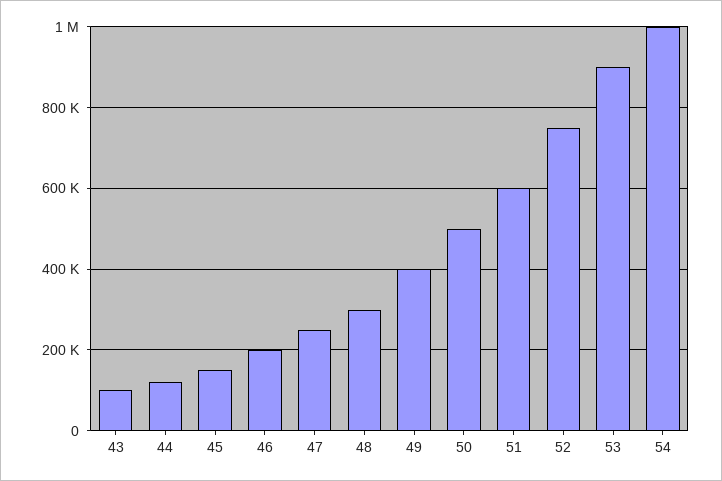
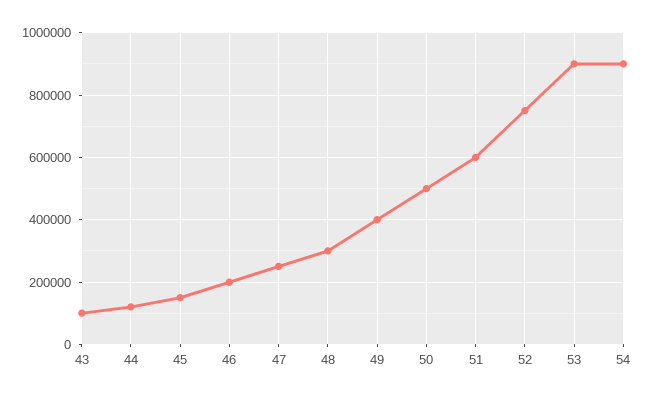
  {
    "43": 100000,
    "44": 120000,
    "45": 160000,
    "46": 200000,
    "47": 260000,
    "48": 300000,
    "49": 400000,
    "50": 500000,
    "51": 600000,
    "52": 760000,
    "53": 900000,
-   "54": 1000000
+   "54": 900000
  }

